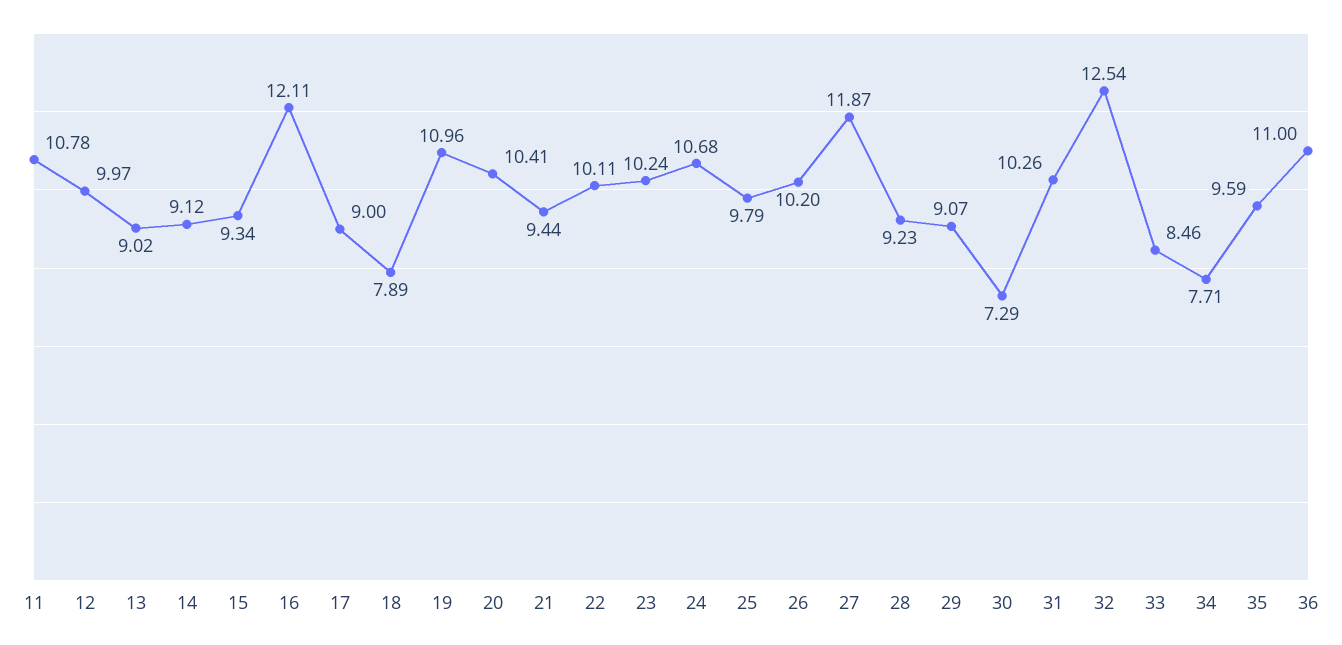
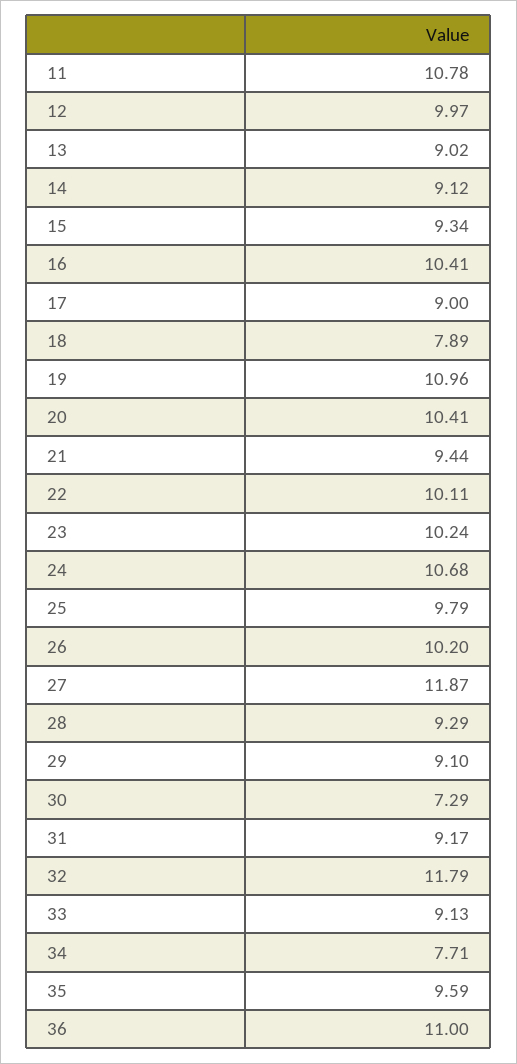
  {
    "11": 10.78,
    "12": 9.97,
    "13": 9.02,
    "14": 9.12,
    "15": 9.34,
-   "16": 12.11,
+   "16": 10.41,
    "17": 9,
    "18": 7.89,
    "19": 10.96,
    "20": 10.41,
    "21": 9.44,
    "22": 10.11,
    "23": 10.24,
    "24": 10.68,
    "25": 9.79,
    "26": 10.2,
    "27": 11.87,
-   "28": 9.23,
+   "28": 9.29,
-   "29": 9.07,
+   "29": 9.1,
    "30": 7.29,
-   "31": 10.26,
+   "31": 9.17,
-   "32": 12.54,
+   "32": 11.79,
-   "33": 8.46,
+   "33": 9.13,
    "34": 7.71,
    "35": 9.59,
    "36": 11
  }

